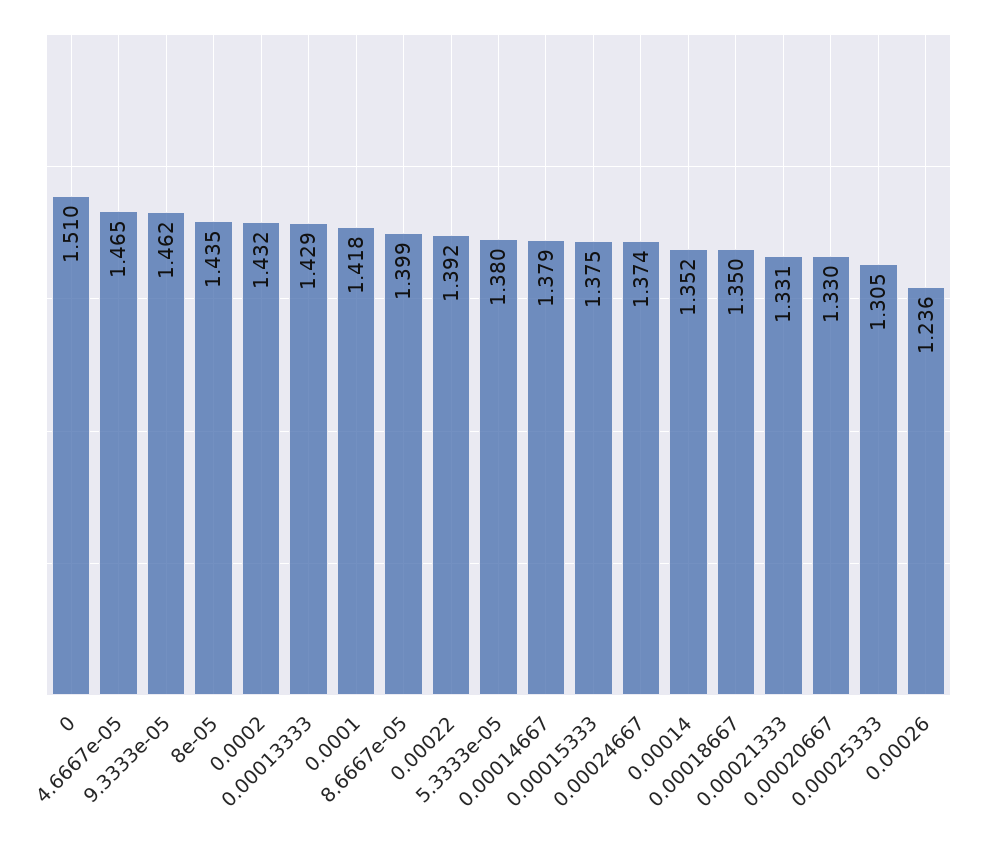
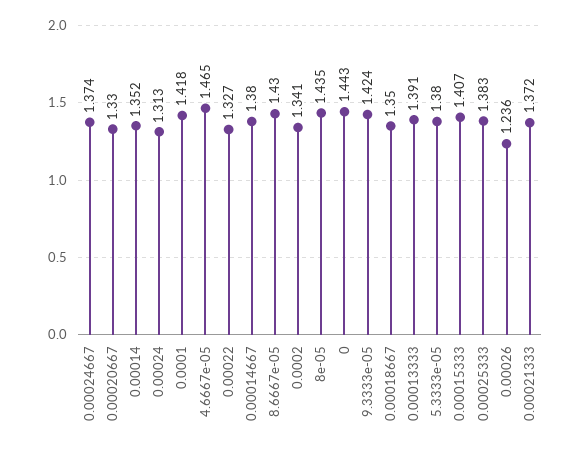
  {
-   "0": 1.51,
+   "0": 1.443,
    "4.6667e-05": 1.465,
-   "9.3333e-05": 1.462,
+   "9.3333e-05": 1.424,
    "8e-05": 1.435,
-   "0.0002": 1.432,
+   "0.0002": 1.341,
-   "0.00013333": 1.429,
+   "0.00013333": 1.391,
    "0.0001": 1.418,
-   "8.6667e-05": 1.399,
+   "8.6667e-05": 1.43,
-   "0.00022": 1.392,
+   "0.00022": 1.327,
    "5.3333e-05": 1.38,
-   "0.00014667": 1.379,
+   "0.00014667": 1.38,
-   "0.00015333": 1.375,
+   "0.00015333": 1.407,
    "0.00024667": 1.374,
    "0.00014": 1.352,
    "0.00018667": 1.35,
-   "0.00021333": 1.331,
+   "0.00021333": 1.372,
    "0.00020667": 1.33,
-   "0.00025333": 1.305,
+   "0.00025333": 1.383,
-   "0.00026": 1.236
+   "0.00026": 1.236,
+   "0.00024": 1.313
  }

